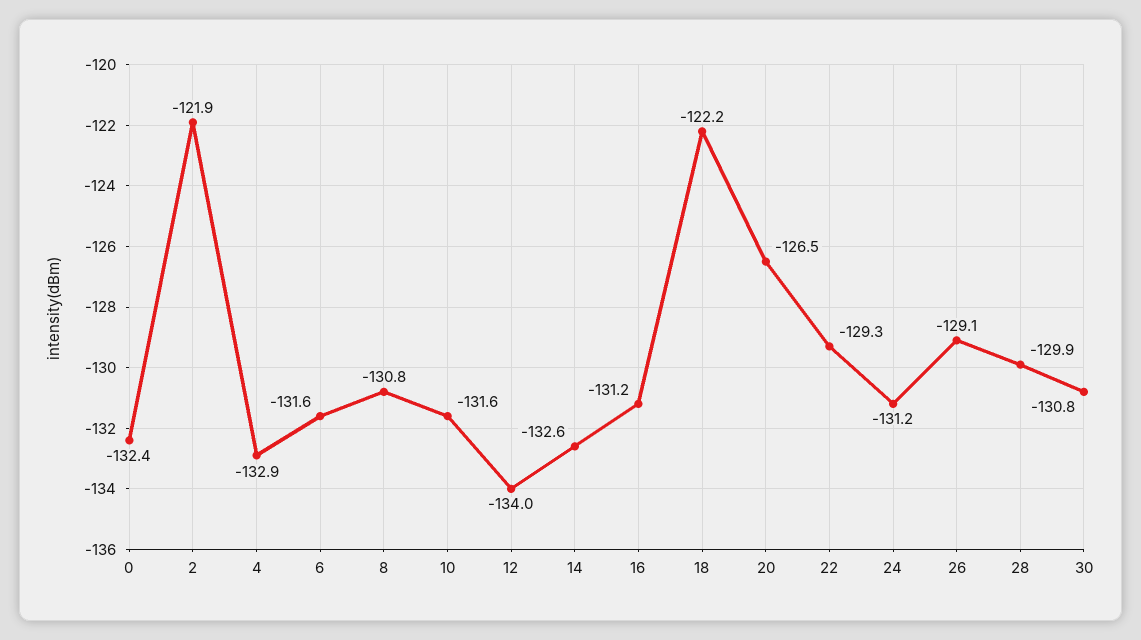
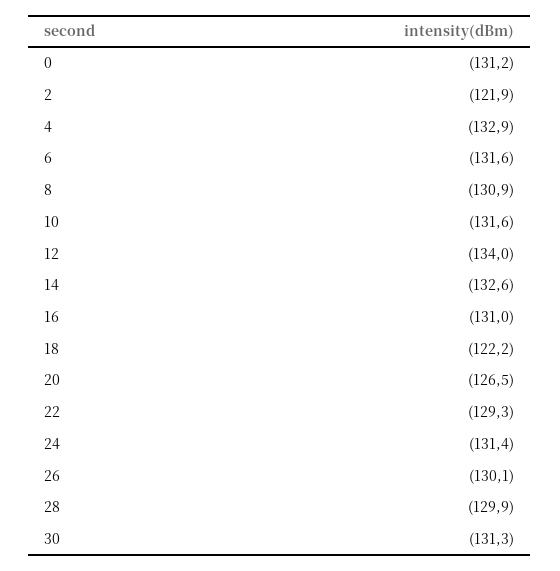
  {
-   "0": -132.4,
+   "0": -131.2,
    "2": -121.9,
    "4": -132.9,
    "6": -131.6,
-   "8": -130.8,
+   "8": -130.9,
    "10": -131.6,
    "12": -134,
    "14": -132.6,
-   "16": -131.2,
+   "16": -131,
    "18": -122.2,
    "20": -126.5,
    "22": -129.3,
-   "24": -131.2,
+   "24": -131.4,
-   "26": -129.1,
+   "26": -130.1,
    "28": -129.9,
-   "30": -130.8
+   "30": -131.3
  }

